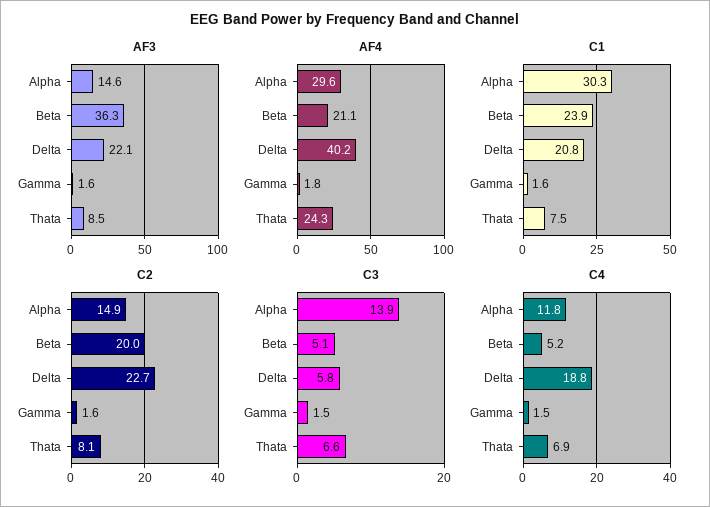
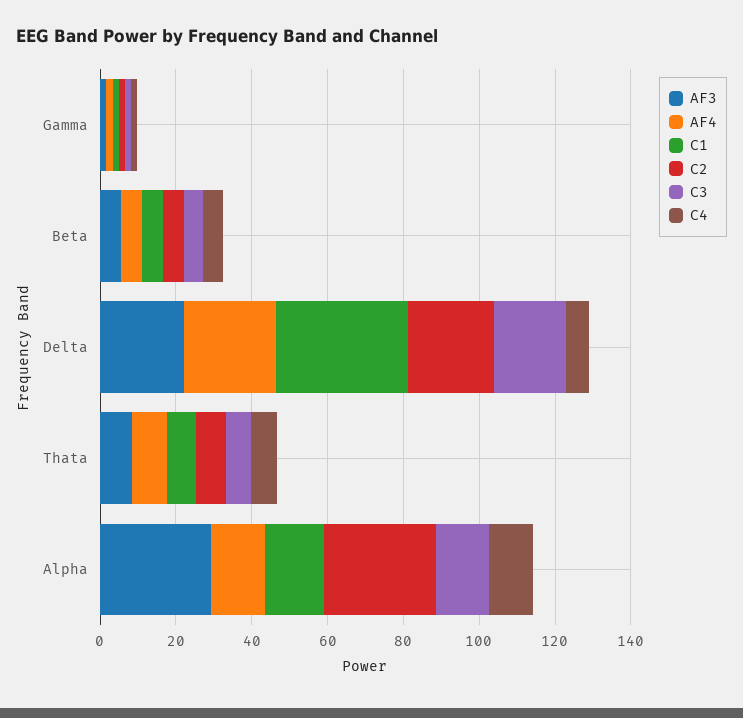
  {
    "AF3": {
-     "Alpha": 14.6,
+     "Alpha": 30,
-     "Beta": 36.3,
+     "Beta": 5,
      "Delta": 22.1,
      "Gamma": 1.6,
      "Thata": 8.5
    },
    "AF4": {
-     "Alpha": 29.6,
+     "Alpha": 15,
-     "Beta": 21.1,
+     "Beta": 5,
-     "Delta": 40.2,
+     "Delta": 25,
      "Gamma": 1.8,
-     "Thata": 24.3
+     "Thata": 10
    },
    "C1": {
-     "Alpha": 30.3,
+     "Alpha": 15,
-     "Beta": 23.9,
+     "Beta": 5,
-     "Delta": 20.8,
+     "Delta": 35,
      "Gamma": 1.6,
      "Thata": 7.5
    },
    "C2": {
-     "Alpha": 14.9,
+     "Alpha": 30,
-     "Beta": 20,
+     "Beta": 5,
      "Delta": 22.7,
      "Gamma": 1.6,
      "Thata": 8.1
    },
    "C3": {
      "Alpha": 13.9,
      "Beta": 5.1,
-     "Delta": 5.8,
+     "Delta": 20,
      "Gamma": 1.5,
      "Thata": 6.6
    },
    "C4": {
      "Alpha": 11.8,
      "Beta": 5.2,
-     "Delta": 18.8,
+     "Delta": 5,
      "Gamma": 1.5,
      "Thata": 6.9
    }
  }

